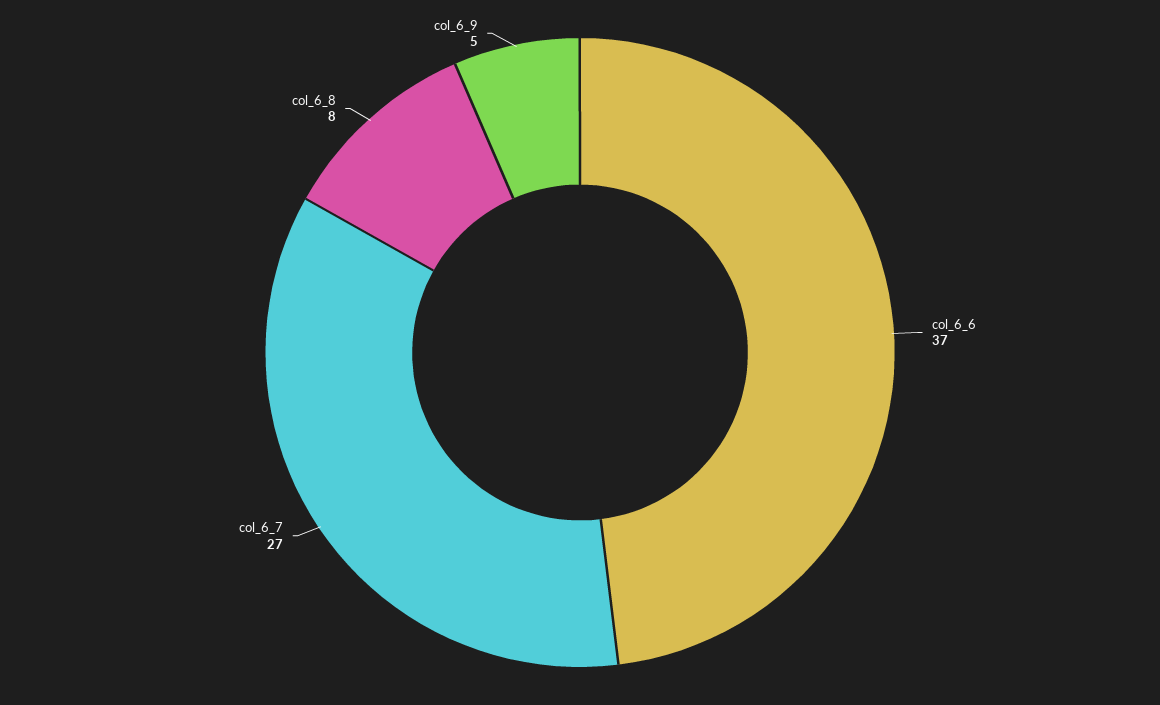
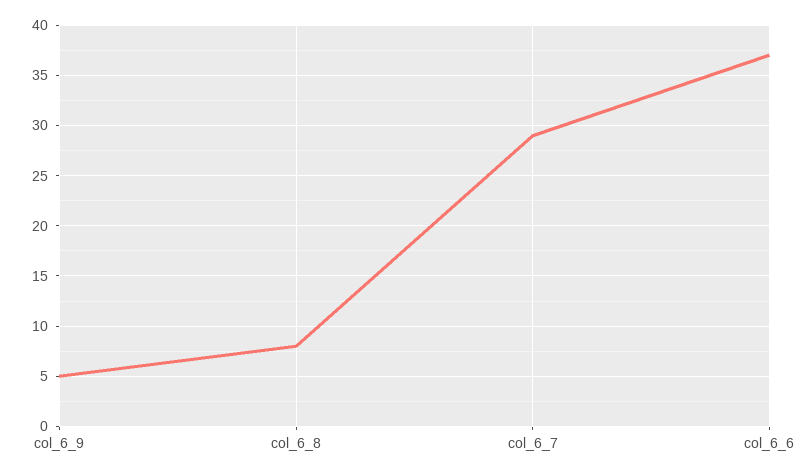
  {
    "col_6_6": 37,
-   "col_6_7": 27,
+   "col_6_7": 29,
    "col_6_8": 8,
    "col_6_9": 5
  }

